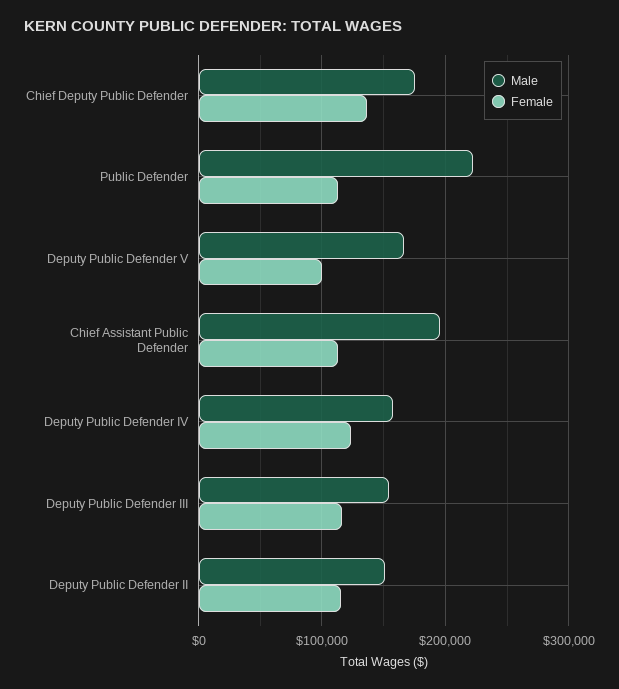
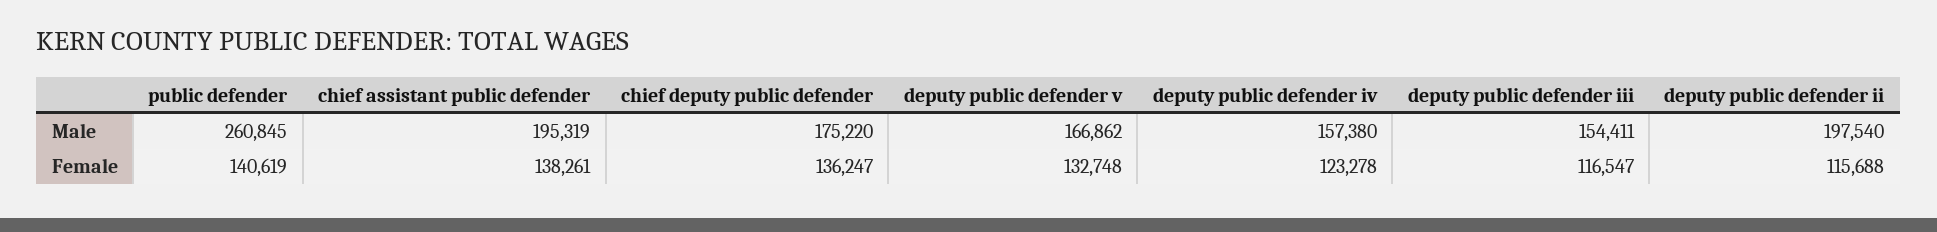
  {
    "Male": {
      "Chief Deputy Public Defender": 175220,
-     "Public Defender": 220000,
+     "Public Defender": 260845,
      "Deputy Public Defender V": 166862,
      "Chief Assistant Public Defender": 195319,
      "Deputy Public Defender IV": 157380,
      "Deputy Public Defender III": 154411,
-     "Deputy Public Defender II": 150000
+     "Deputy Public Defender II": 197540
    },
    "Female": {
      "Chief Deputy Public Defender": 136247,
-     "Public Defender": 110000,
+     "Public Defender": 140619,
-     "Deputy Public Defender V": 100000,
+     "Deputy Public Defender V": 132748,
-     "Chief Assistant Public Defender": 110000,
+     "Chief Assistant Public Defender": 138261,
      "Deputy Public Defender IV": 123278,
      "Deputy Public Defender III": 116547,
      "Deputy Public Defender II": 115688
    }
  }

